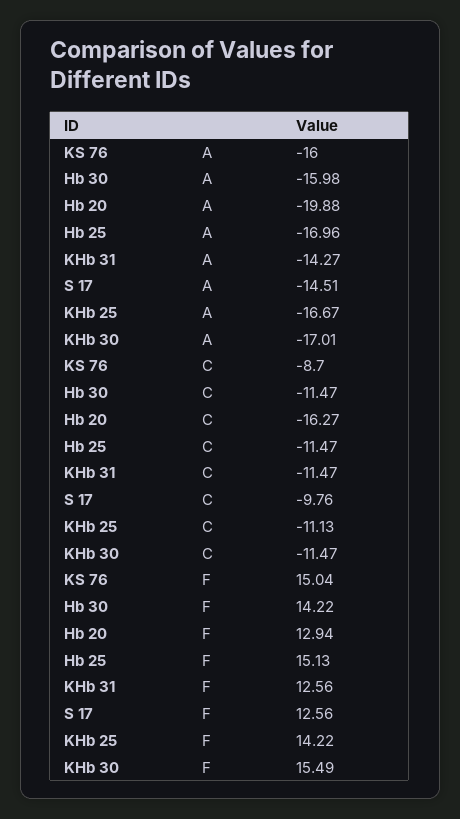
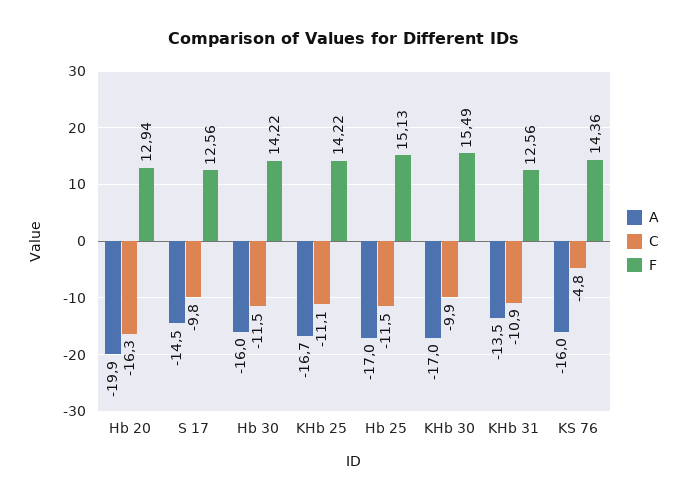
  {
    "A": {
      "KS 76": -16,
      "Hb 30": -15.98,
      "Hb 20": -19.88,
      "Hb 25": -16.96,
-     "KHb 31": -14.27,
+     "KHb 31": -13.5,
      "S 17": -14.51,
      "KHb 25": -16.67,
      "KHb 30": -17.01
    },
    "C": {
-     "KS 76": -8.7,
+     "KS 76": -4.8,
      "Hb 30": -11.47,
      "Hb 20": -16.27,
      "Hb 25": -11.47,
-     "KHb 31": -11.47,
+     "KHb 31": -10.9,
      "S 17": -9.76,
      "KHb 25": -11.13,
-     "KHb 30": -11.47
+     "KHb 30": -9.9
    },
    "F": {
-     "KS 76": 15.04,
+     "KS 76": 14.36,
      "Hb 30": 14.22,
      "Hb 20": 12.94,
      "Hb 25": 15.13,
      "KHb 31": 12.56,
      "S 17": 12.56,
      "KHb 25": 14.22,
      "KHb 30": 15.49
    }
  }

